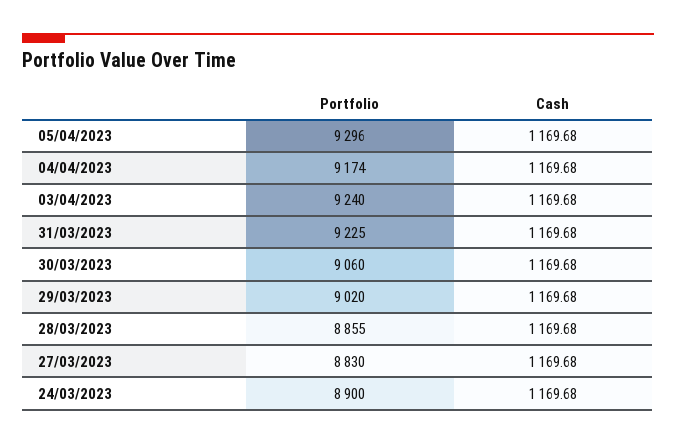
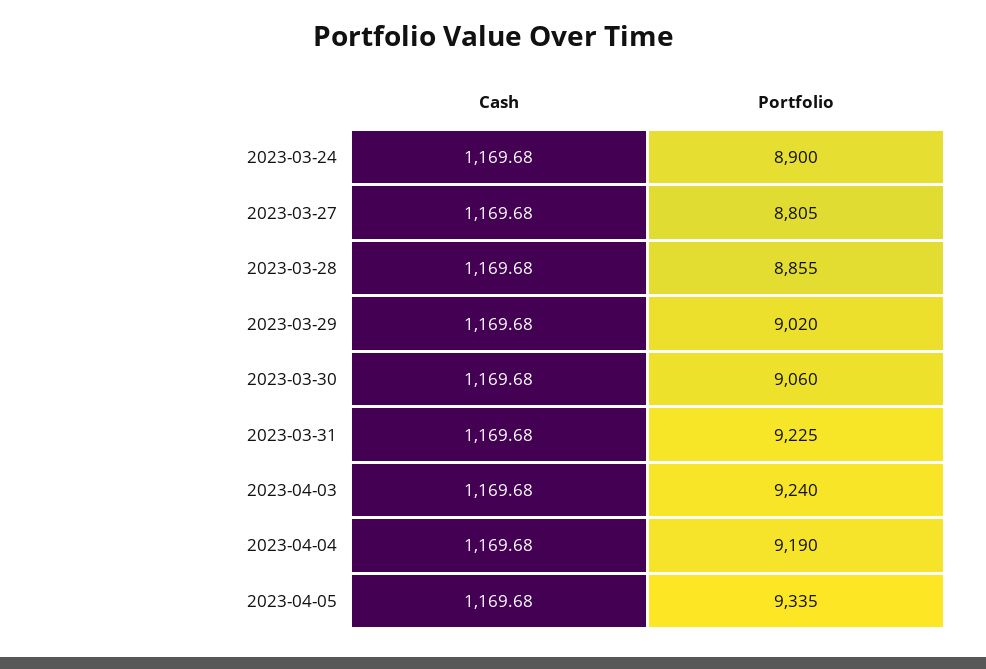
  {
    "Portfolio": {
-     "05/04/2023": 9296,
+     "05/04/2023": 9335,
-     "04/04/2023": 9174,
+     "04/04/2023": 9190,
      "03/04/2023": 9240,
      "31/03/2023": 9225,
      "30/03/2023": 9060,
      "29/03/2023": 9020,
      "28/03/2023": 8855,
-     "27/03/2023": 8830,
+     "27/03/2023": 8805,
      "24/03/2023": 8900
    },
    "Cash": {
      "05/04/2023": 1169.68,
      "04/04/2023": 1169.68,
      "03/04/2023": 1169.68,
      "31/03/2023": 1169.68,
      "30/03/2023": 1169.68,
      "29/03/2023": 1169.68,
      "28/03/2023": 1169.68,
      "27/03/2023": 1169.68,
      "24/03/2023": 1169.68
    }
  }

